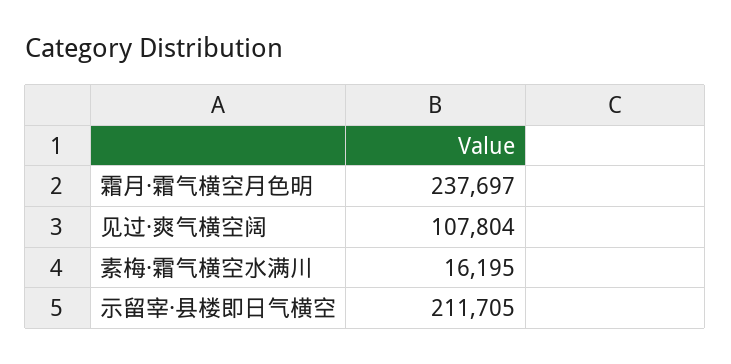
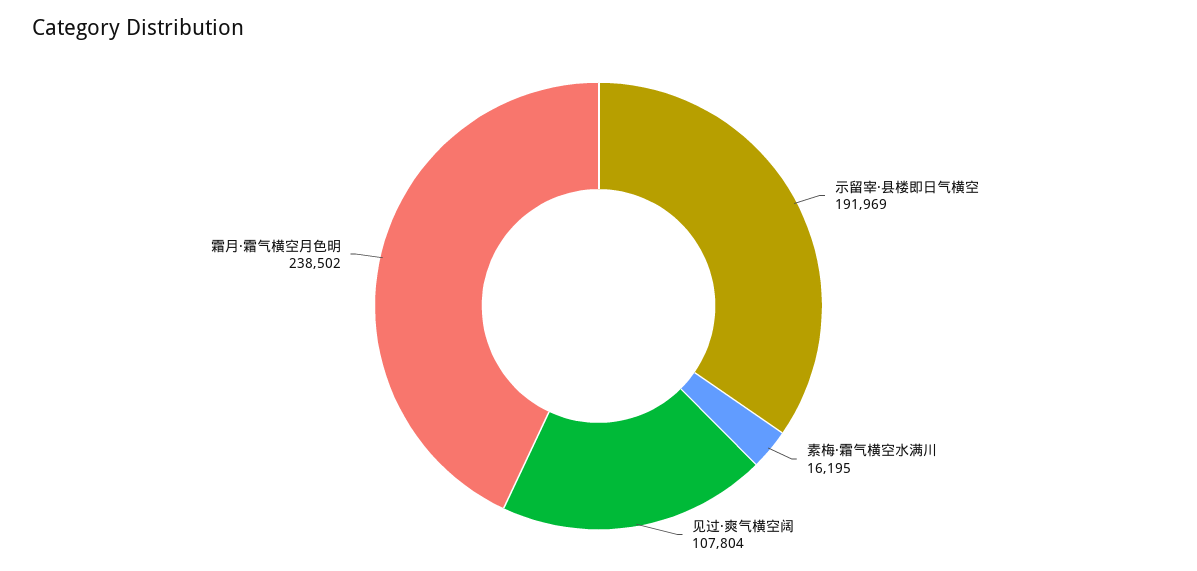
  {
-   "霜月·霜气横空月色明": 237697,
+   "霜月·霜气横空月色明": 238502,
    "见过·爽气横空阔": 107804,
    "素梅·霜气横空水满川": 16195,
-   "示留宰·县楼即日气横空": 211705
+   "示留宰·县楼即日气横空": 191969
  }

